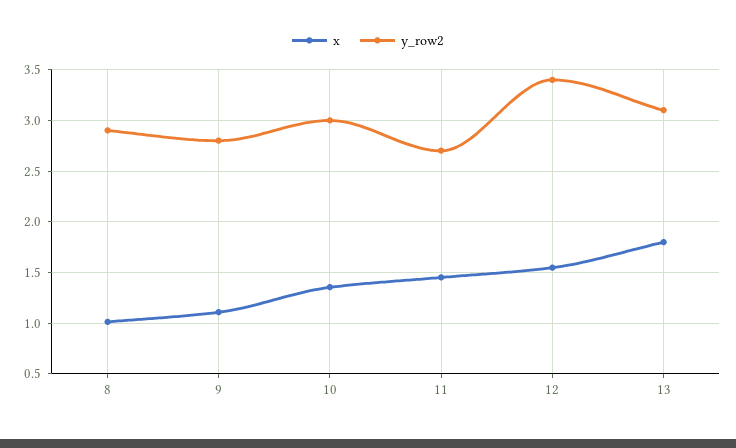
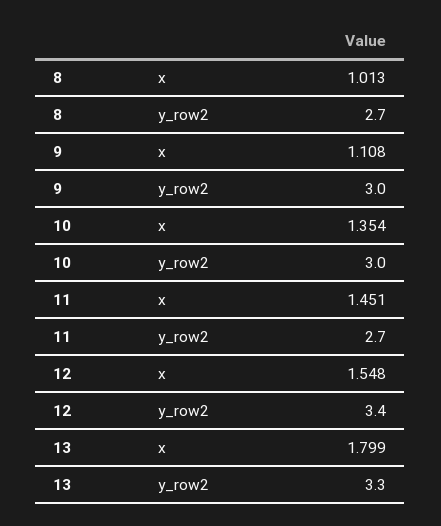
  {
    "x": {
      "8": 1.013,
      "9": 1.108,
      "10": 1.354,
      "11": 1.451,
      "12": 1.548,
      "13": 1.799
    },
    "y_row2": {
-     "8": 2.9,
+     "8": 2.7,
-     "9": 2.8,
+     "9": 3,
      "10": 3,
      "11": 2.7,
      "12": 3.4,
-     "13": 3.1
+     "13": 3.3
    }
  }

